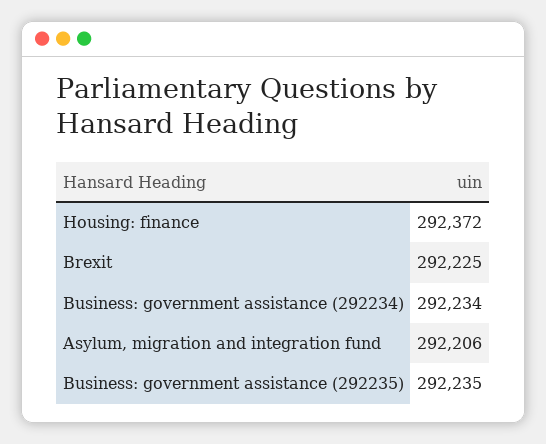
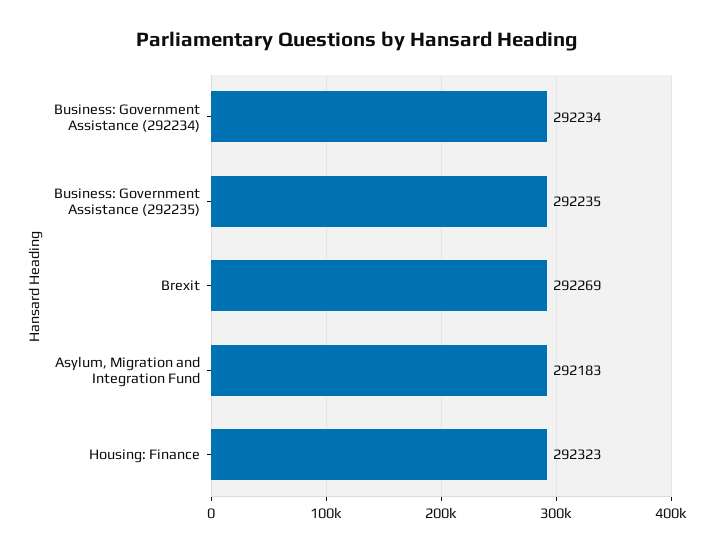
  {
-   "Housing: finance": 292372,
+   "Housing: finance": 292323,
-   "Brexit": 292225,
+   "Brexit": 292269,
    "Business: government assistance (292234)": 292234,
-   "Asylum, migration and integration fund": 292206,
+   "Asylum, migration and integration fund": 292183,
    "Business: government assistance (292235)": 292235
  }

